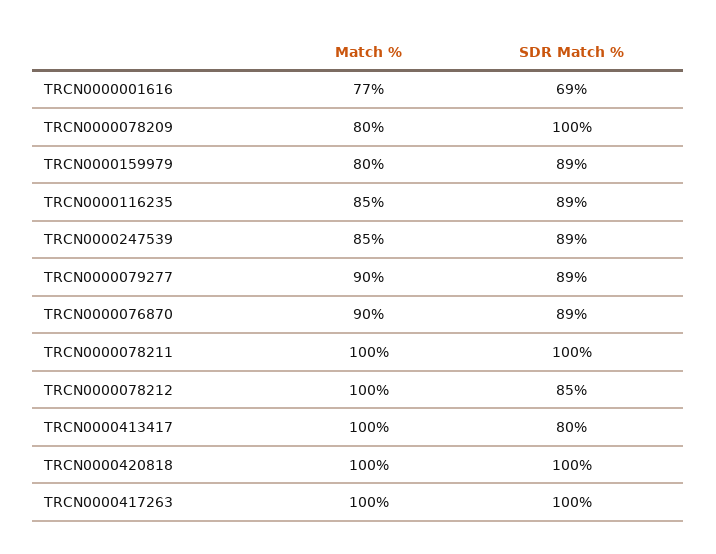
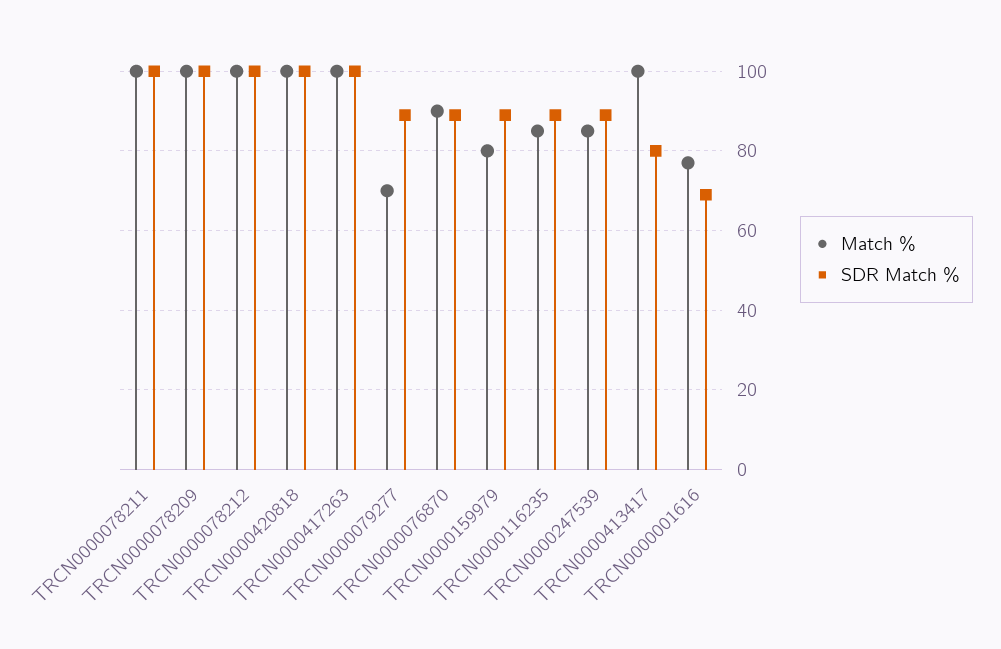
  {
    "Match %": {
      "TRCN0000001616": 77,
-     "TRCN0000078209": 80,
+     "TRCN0000078209": 100,
      "TRCN0000159979": 80,
      "TRCN0000116235": 85,
      "TRCN0000247539": 85,
-     "TRCN0000079277": 90,
+     "TRCN0000079277": 70,
      "TRCN0000076870": 90,
      "TRCN0000078211": 100,
      "TRCN0000078212": 100,
      "TRCN0000413417": 100,
      "TRCN0000420818": 100,
      "TRCN0000417263": 100
    },
    "SDR Match %": {
      "TRCN0000001616": 69,
      "TRCN0000078209": 100,
      "TRCN0000159979": 89,
      "TRCN0000116235": 89,
      "TRCN0000247539": 89,
      "TRCN0000079277": 89,
      "TRCN0000076870": 89,
      "TRCN0000078211": 100,
-     "TRCN0000078212": 85,
+     "TRCN0000078212": 100,
      "TRCN0000413417": 80,
      "TRCN0000420818": 100,
      "TRCN0000417263": 100
    }
  }

